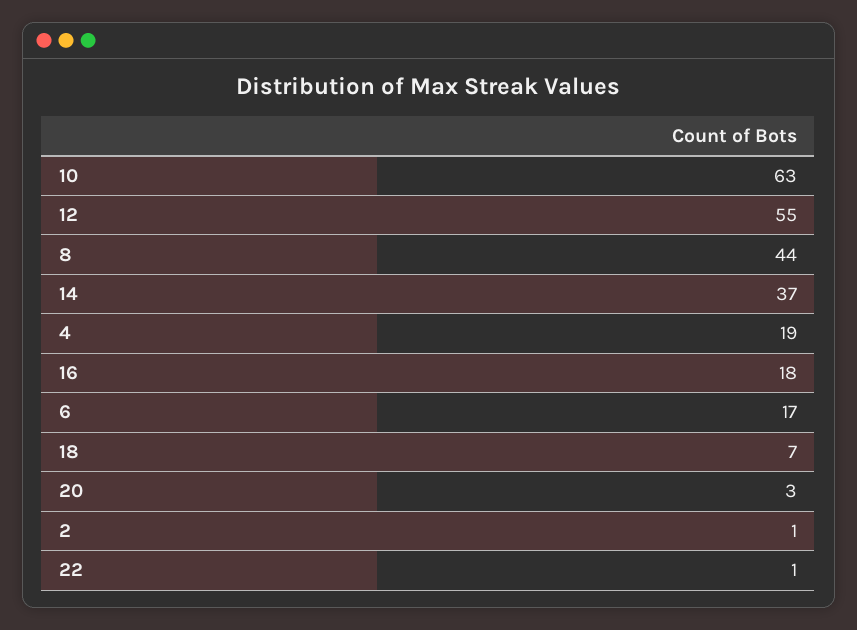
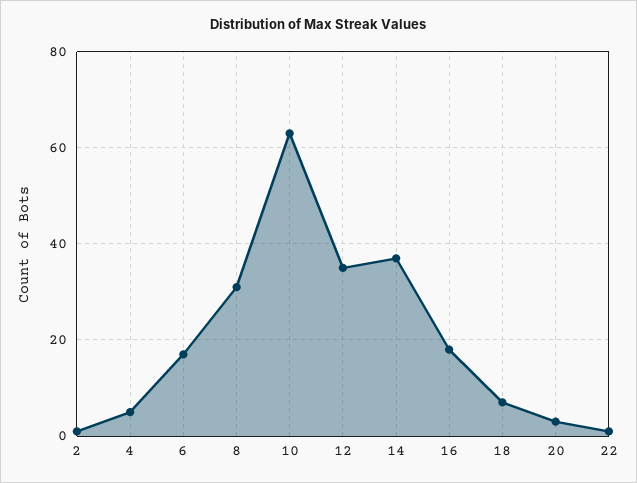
  {
    "10": 63,
-   "12": 55,
+   "12": 35,
-   "8": 44,
+   "8": 30,
    "14": 37,
-   "4": 19,
+   "4": 5,
    "16": 18,
    "6": 17,
    "18": 7,
    "20": 3,
    "2": 1,
    "22": 1
  }

